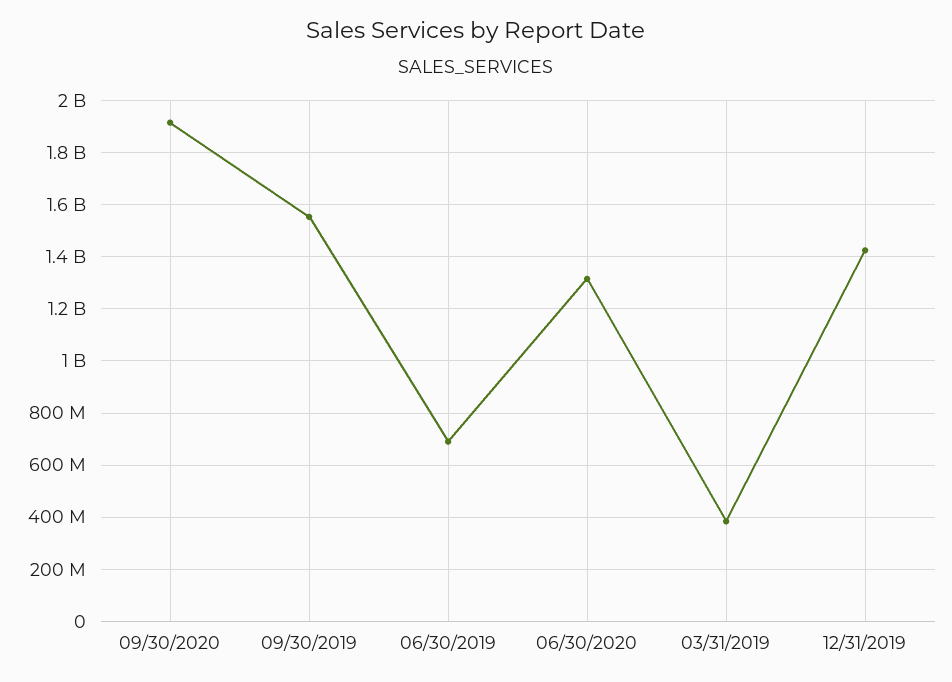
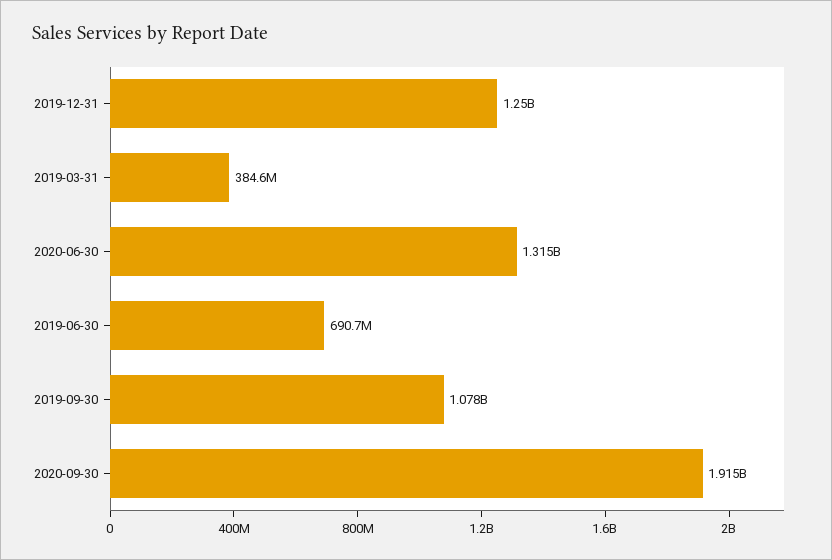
  {
    "09/30/2020": 1915000000,
-   "09/30/2019": 1550000000,
+   "09/30/2019": 1078000000,
    "06/30/2019": 690700000,
    "06/30/2020": 1315000000,
    "03/31/2019": 384600000,
-   "12/31/2019": 1425000000
+   "12/31/2019": 1250000000
  }

